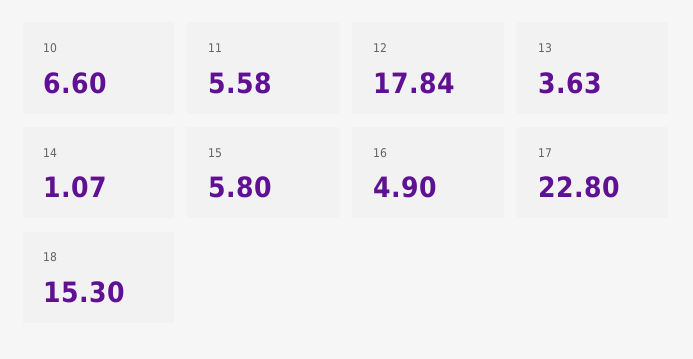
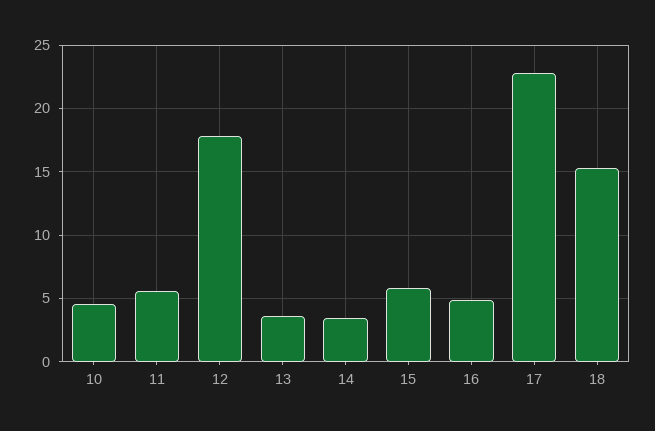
  {
-   "10": 6.6,
+   "10": 4.5,
    "11": 5.58,
    "12": 17.84,
    "13": 3.63,
-   "14": 1.07,
+   "14": 3.5,
    "15": 5.8,
    "16": 4.9,
    "17": 22.8,
    "18": 15.3
  }

